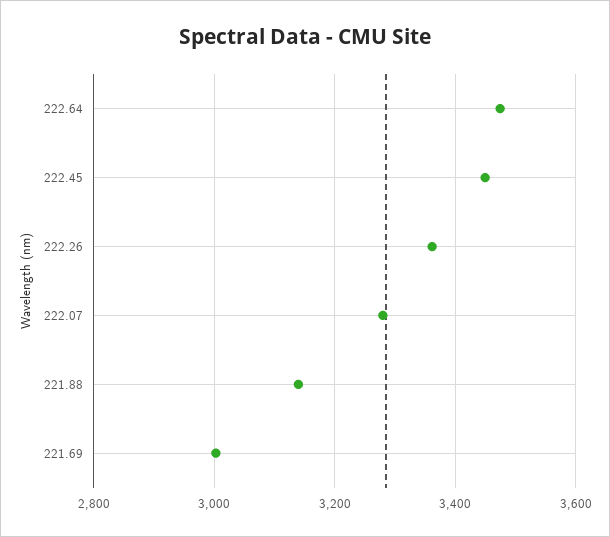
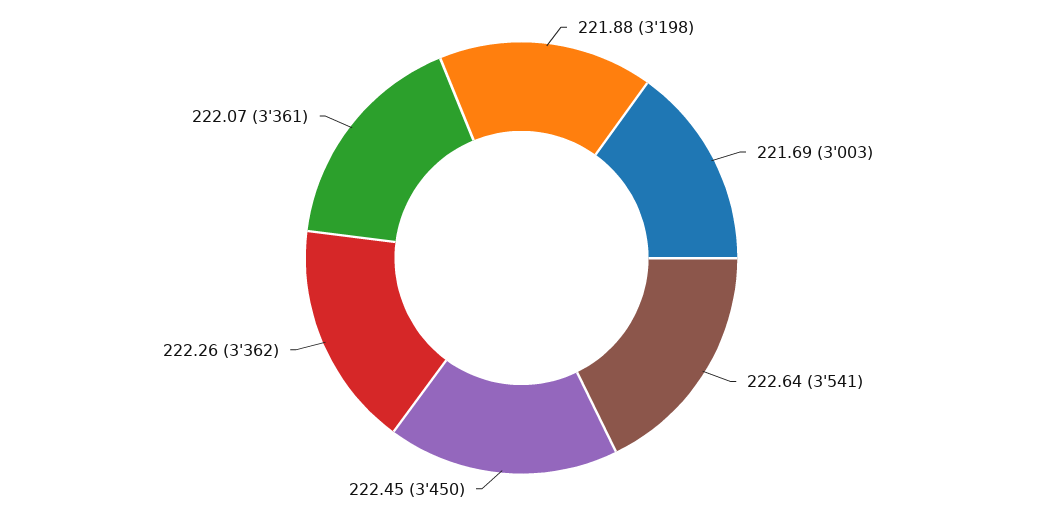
  {
-   "222.64": 3480,
+   "222.64": 3541,
    "222.45": 3450,
    "222.26": 3362,
-   "222.07": 3280,
+   "222.07": 3361,
-   "221.88": 3140,
+   "221.88": 3198,
    "221.69": 3003
  }

